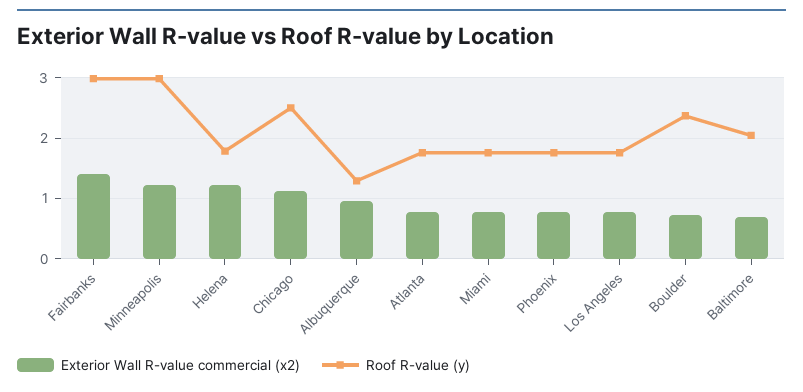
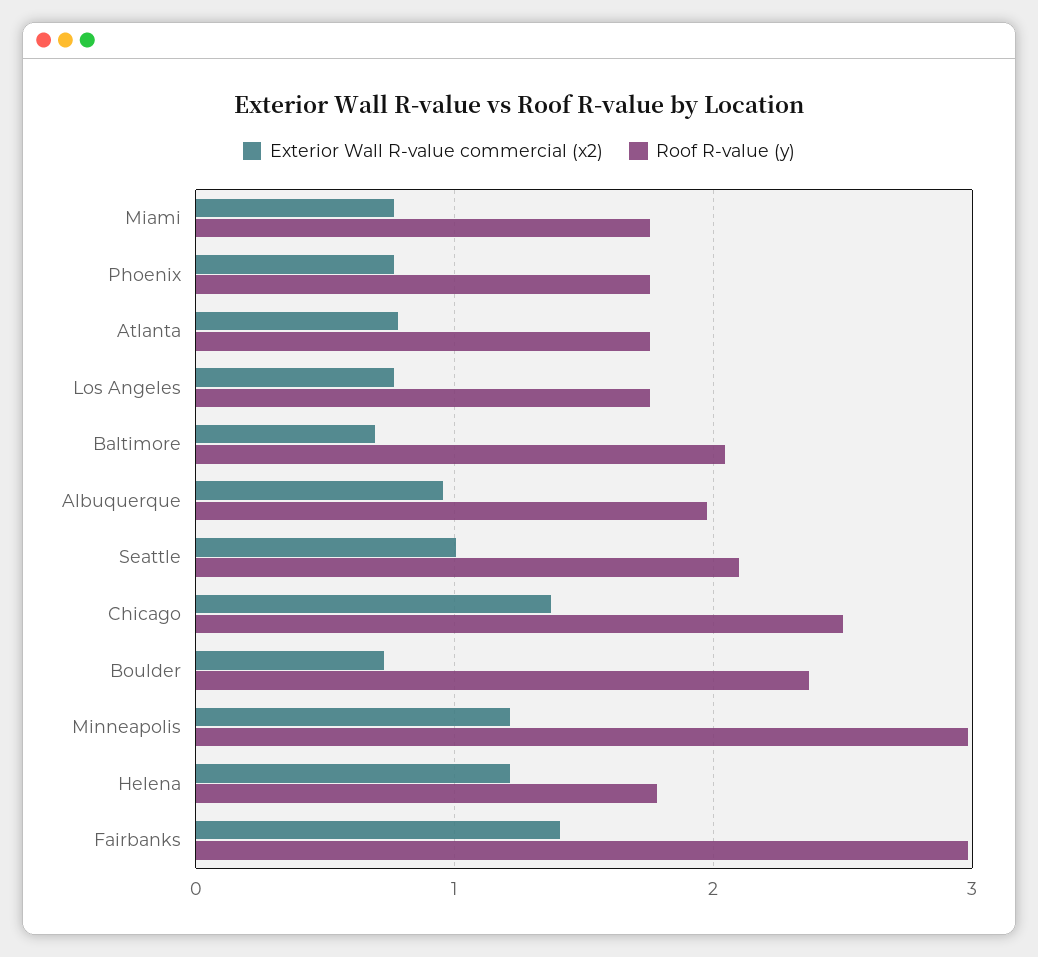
  {
    "Exterior Wall R-value commercial (x2)": {
      "Fairbanks": 1.4,
      "Minneapolis": 1.2,
      "Helena": 1.2,
-     "Chicago": 1.1,
+     "Chicago": 1.4,
      "Albuquerque": 1,
      "Atlanta": 0.8,
      "Miami": 0.8,
      "Phoenix": 0.8,
      "Los Angeles": 0.8,
      "Boulder": 0.7,
-     "Baltimore": 0.7
+     "Baltimore": 0.7,
+     "Seattle": 1
    },
    "Roof R-value (y)": {
      "Fairbanks": 3,
      "Minneapolis": 3,
      "Helena": 1.8,
      "Chicago": 2.5,
-     "Albuquerque": 1.3,
+     "Albuquerque": 2,
      "Atlanta": 1.8,
      "Miami": 1.8,
      "Phoenix": 1.8,
      "Los Angeles": 1.8,
      "Boulder": 2.4,
-     "Baltimore": 2
+     "Baltimore": 2,
+     "Seattle": 2.1
    }
  }

